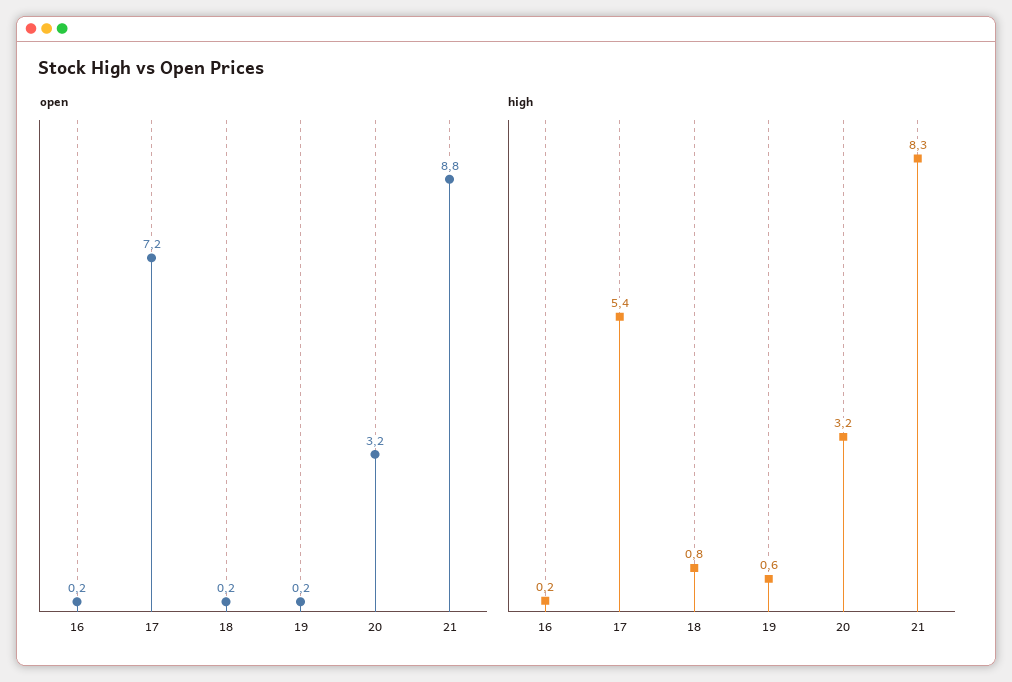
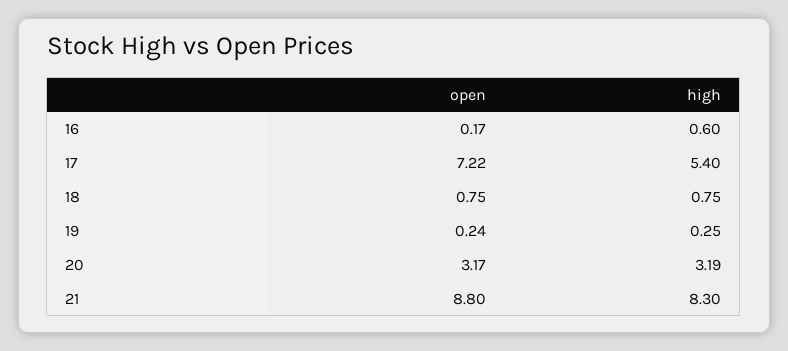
  {
    "open": {
      "16": 0.17,
      "17": 7.22,
-     "18": 0.2,
+     "18": 0.75,
      "19": 0.24,
      "20": 3.17,
      "21": 8.8
    },
    "high": {
-     "16": 0.2,
+     "16": 0.6,
      "17": 5.4,
      "18": 0.75,
-     "19": 0.6,
+     "19": 0.25,
      "20": 3.19,
      "21": 8.3
    }
  }

